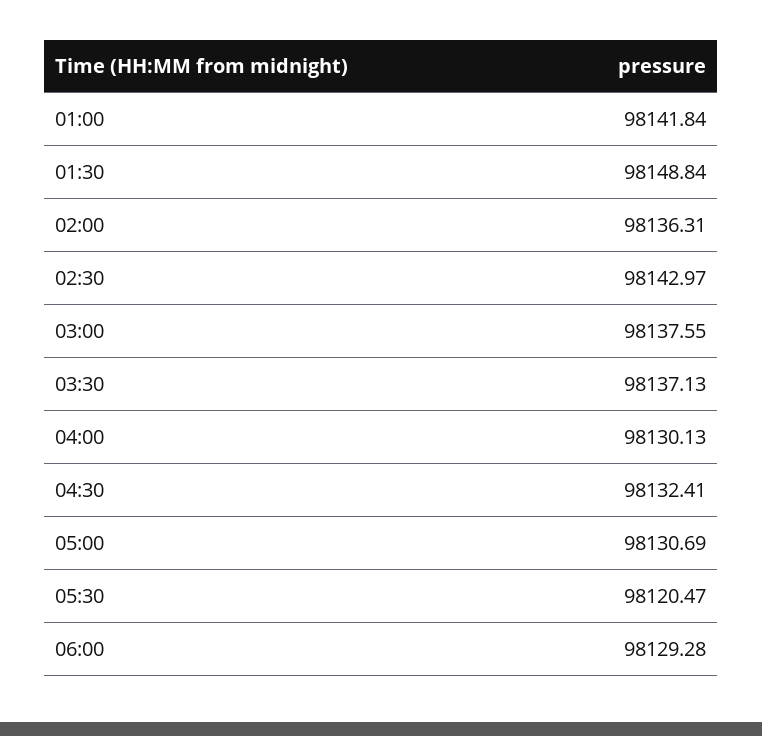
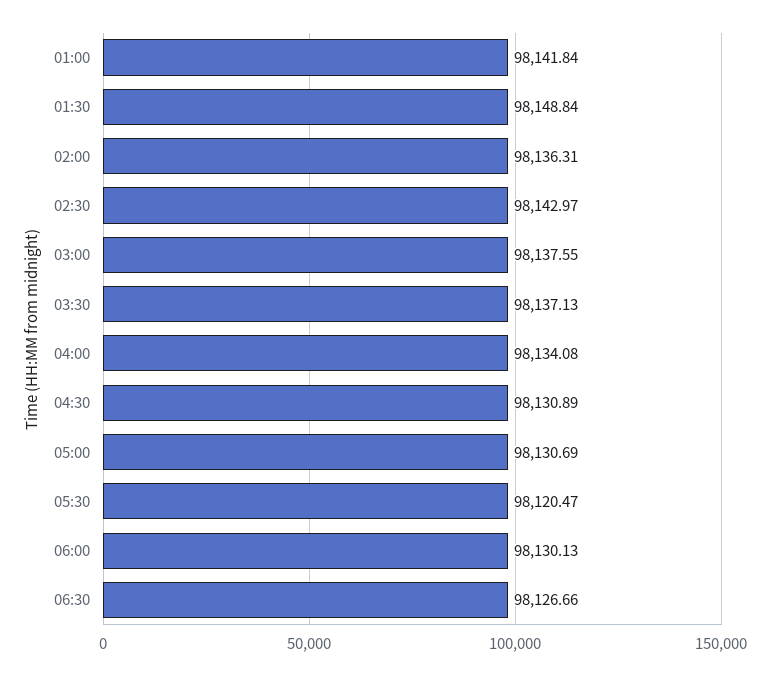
  {
    "01:00": 98141.84,
    "01:30": 98148.84,
    "02:00": 98136.31,
    "02:30": 98142.97,
    "03:00": 98137.55,
    "03:30": 98137.13,
-   "04:00": 98130.13,
+   "04:00": 98134.08,
-   "04:30": 98132.41,
+   "04:30": 98130.89,
    "05:00": 98130.69,
    "05:30": 98120.47,
-   "06:00": 98129.28
+   "06:00": 98130.13,
+   "06:30": 98126.66
  }

